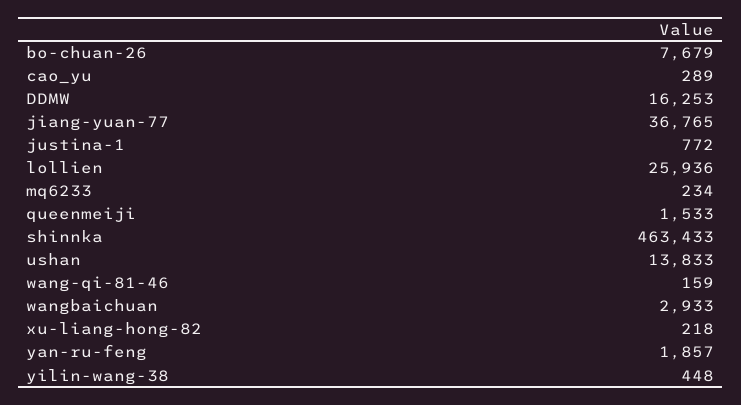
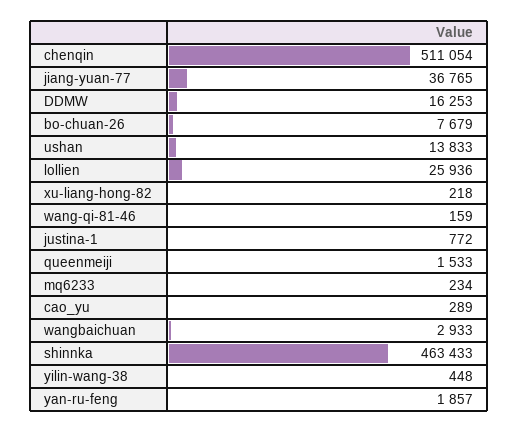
  {
    "bo-chuan-26": 7679,
    "cao_yu": 289,
    "DDMW": 16253,
    "jiang-yuan-77": 36765,
    "justina-1": 772,
    "lollien": 25936,
    "mq6233": 234,
    "queenmeiji": 1533,
    "shinnka": 463433,
    "ushan": 13833,
    "wang-qi-81-46": 159,
    "wangbaichuan": 2933,
    "xu-liang-hong-82": 218,
    "yan-ru-feng": 1857,
-   "yilin-wang-38": 448
+   "yilin-wang-38": 448,
+   "chenqin": 511054
  }

